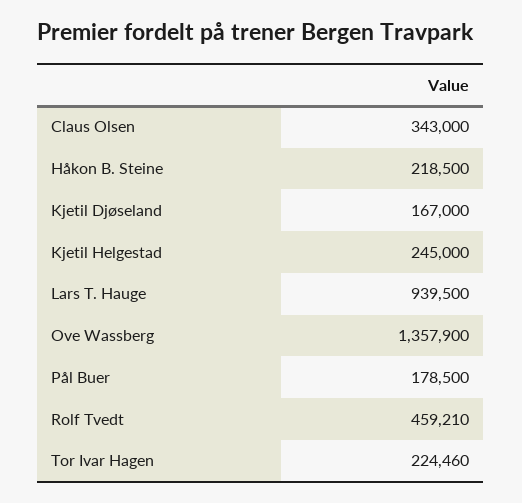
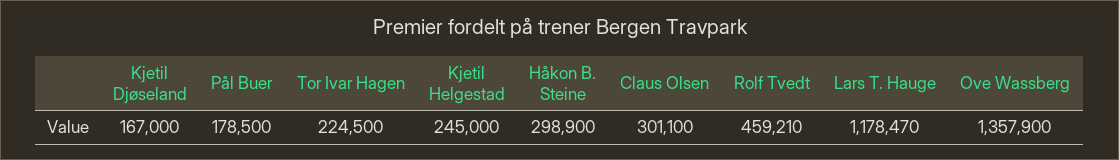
  {
-   "Claus Olsen": 343000,
+   "Claus Olsen": 301100,
-   "Håkon B. Steine": 218500,
+   "Håkon B. Steine": 298900,
    "Kjetil Djøseland": 167000,
    "Kjetil Helgestad": 245000,
-   "Lars T. Hauge": 939500,
+   "Lars T. Hauge": 1178470,
    "Ove Wassberg": 1357900,
    "Pål Buer": 178500,
    "Rolf Tvedt": 459210,
-   "Tor Ivar Hagen": 224460
+   "Tor Ivar Hagen": 224500
  }

